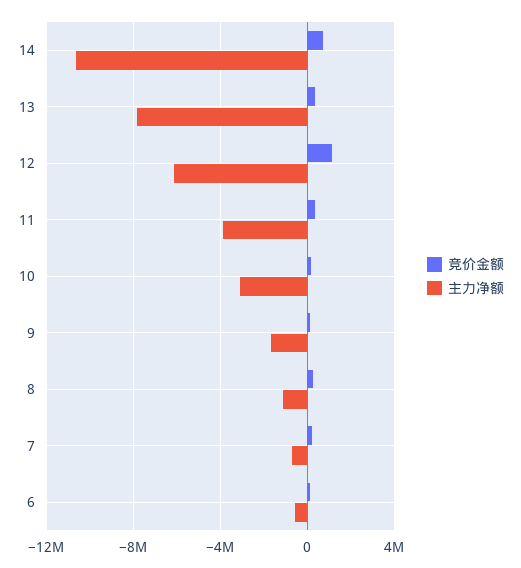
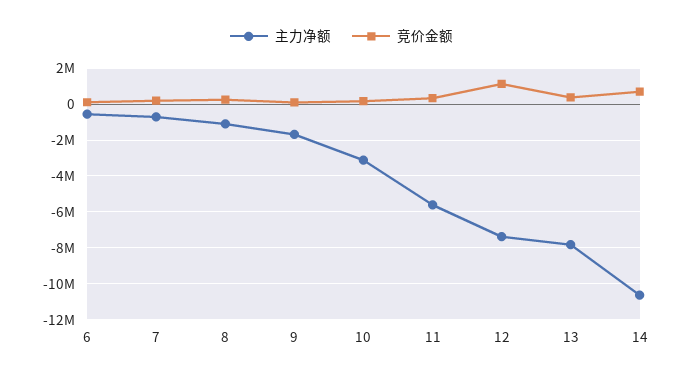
  {
    "竞价金额": {
      "14": 500000,
      "13": 500000,
      "12": 1000000,
      "11": 500000,
      "10": 0,
      "9": 0,
      "8": 0,
      "7": 0,
      "6": 0
    },
    "主力净额": {
      "14": -10500000,
      "13": -8000000,
-     "12": -6000000,
+     "12": -7500000,
-     "11": -4000000,
+     "11": -5500000,
      "10": -3000000,
      "9": -1500000,
      "8": -1000000,
      "7": -500000,
      "6": -500000
    }
  }

